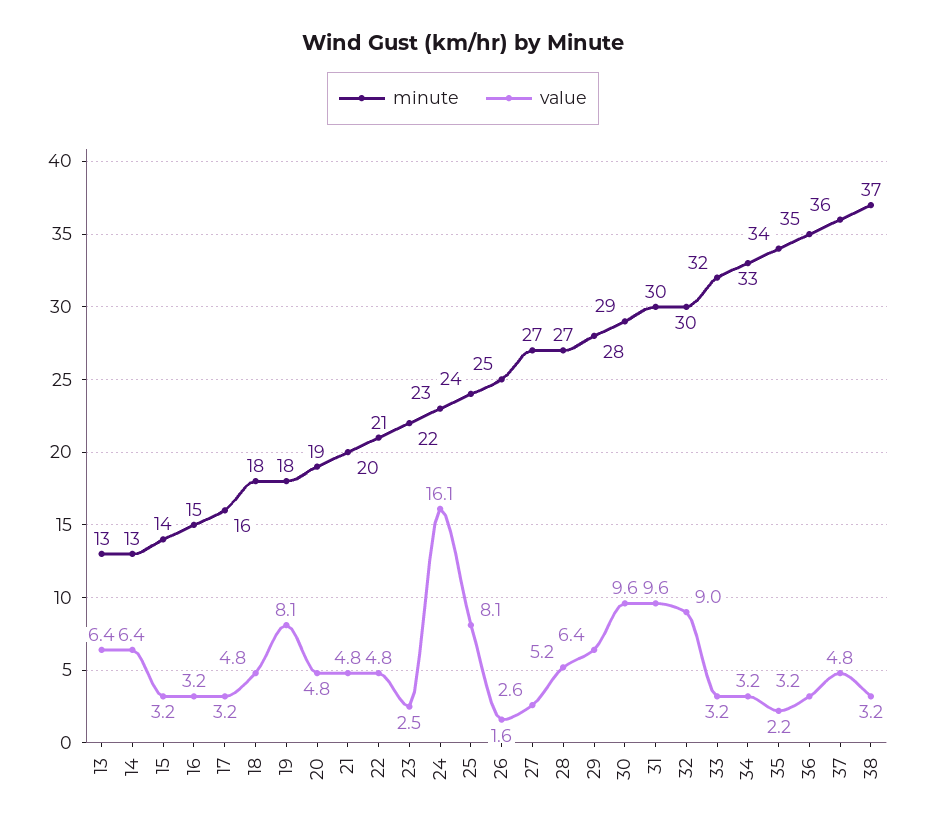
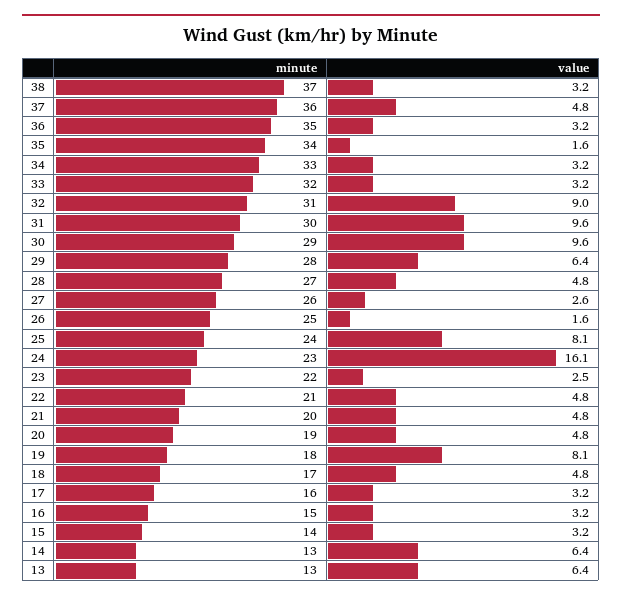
  {
    "minute": {
      "13": 13,
      "14": 13,
      "15": 14,
      "16": 15,
      "17": 16,
-     "18": 18,
+     "18": 17,
      "19": 18,
      "20": 19,
      "21": 20,
      "22": 21,
      "23": 22,
      "24": 23,
      "25": 24,
      "26": 25,
-     "27": 27,
+     "27": 26,
      "28": 27,
      "29": 28,
      "30": 29,
      "31": 30,
-     "32": 30,
+     "32": 31,
      "33": 32,
      "34": 33,
      "35": 34,
      "36": 35,
      "37": 36,
      "38": 37
    },
    "value": {
      "13": 6.4,
      "14": 6.4,
      "15": 3.2,
      "16": 3.2,
      "17": 3.2,
      "18": 4.8,
      "19": 8.1,
      "20": 4.8,
      "21": 4.8,
      "22": 4.8,
      "23": 2.5,
      "24": 16.1,
      "25": 8.1,
      "26": 1.6,
      "27": 2.6,
-     "28": 5.2,
+     "28": 4.8,
      "29": 6.4,
      "30": 9.6,
      "31": 9.6,
      "32": 9,
      "33": 3.2,
      "34": 3.2,
-     "35": 2.2,
+     "35": 1.6,
      "36": 3.2,
      "37": 4.8,
      "38": 3.2
    }
  }

